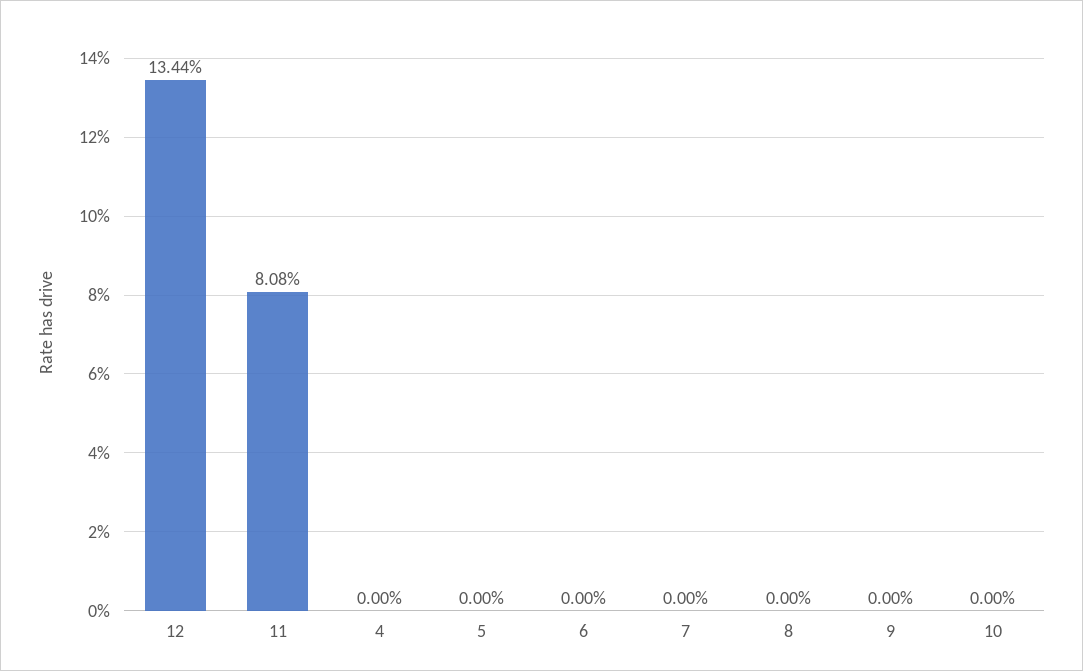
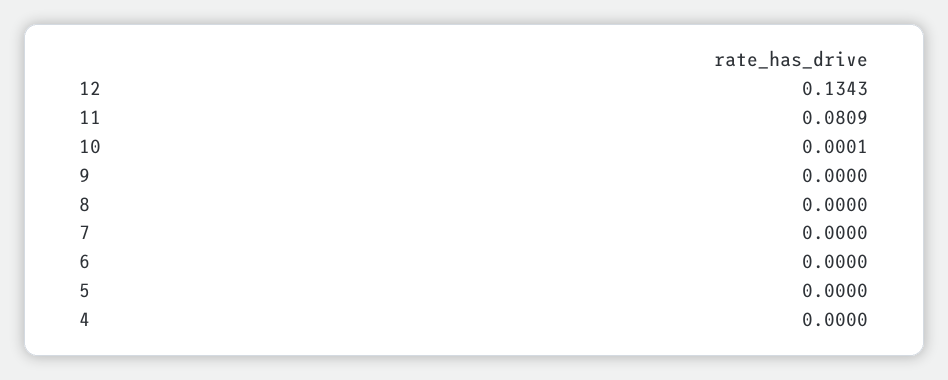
  {
-   "12": 0.1344,
+   "12": 0.1343,
-   "11": 0.0808,
+   "11": 0.0809,
    "4": 0,
    "5": 0,
    "6": 0,
    "7": 0,
    "8": 0,
    "9": 0,
-   "10": 0
+   "10": 0.0001
  }

